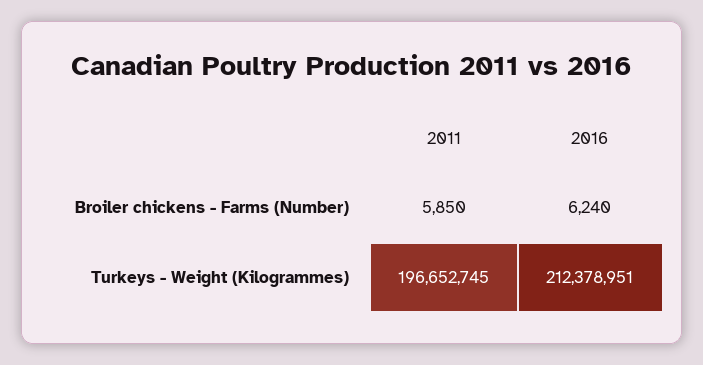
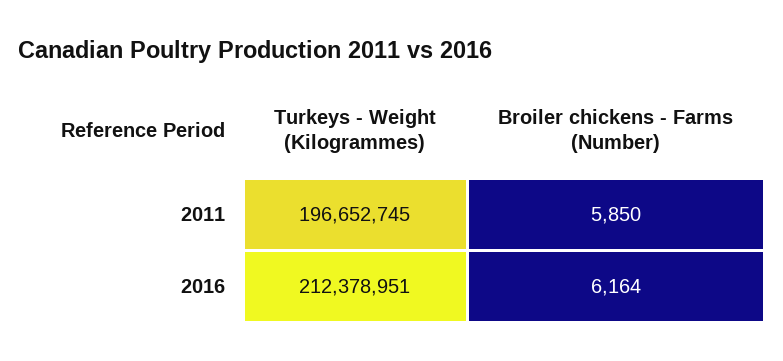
  {
    "2011": {
      "Broiler chickens - Farms (Number)": 5850,
      "Turkeys - Weight (Kilogrammes)": 196652745
    },
    "2016": {
-     "Broiler chickens - Farms (Number)": 6240,
+     "Broiler chickens - Farms (Number)": 6164,
      "Turkeys - Weight (Kilogrammes)": 212378951
    }
  }

